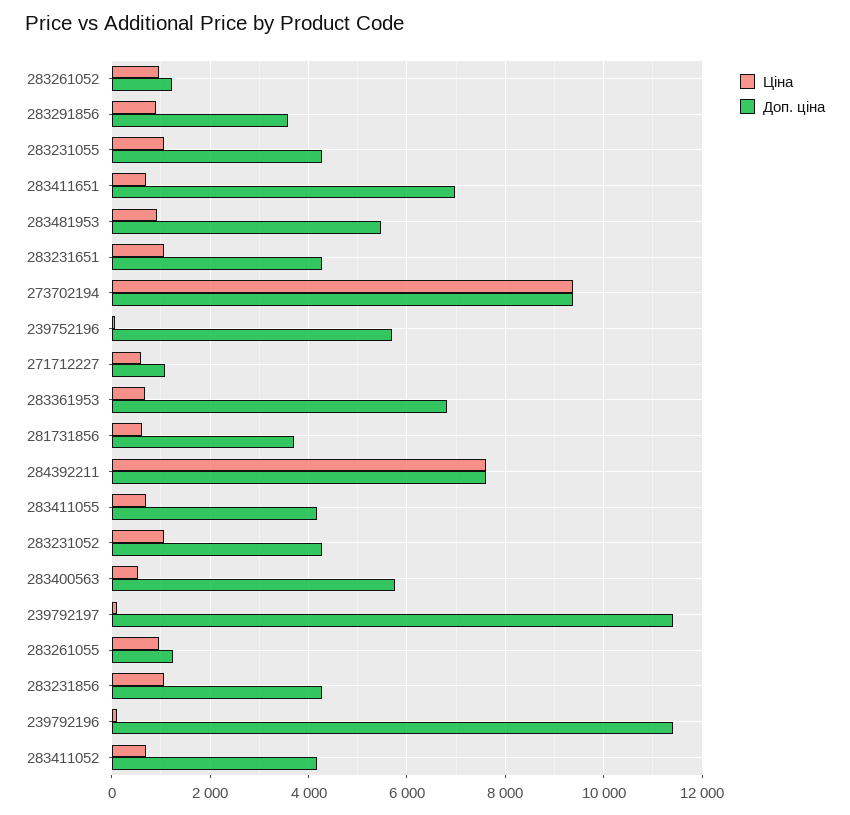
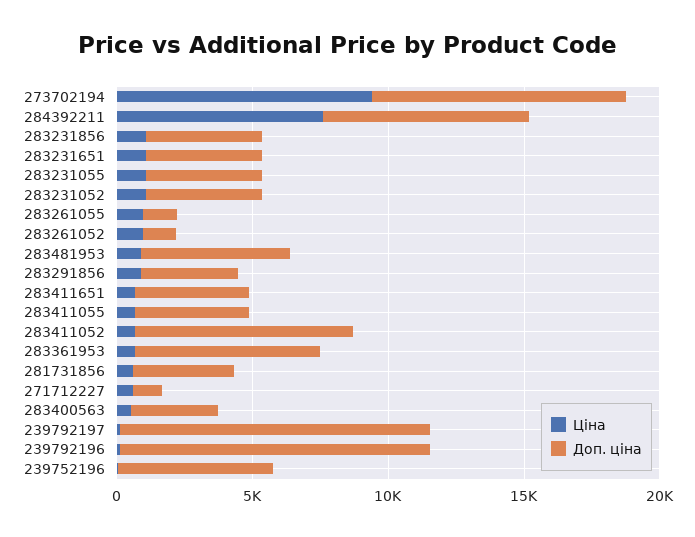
  {
    "Ціна": {
      "283261052": 1000,
      "283291856": 800,
      "283231055": 1000,
      "283411651": 600,
      "283481953": 1000,
      "283231651": 1000,
      "273702194": 9400,
      "239752196": 0,
      "271712227": 600,
      "283361953": 600,
      "281731856": 600,
      "284392211": 7600,
      "283411055": 600,
      "283231052": 1000,
      "283400563": 600,
      "239792197": 200,
      "283261055": 1000,
      "283231856": 1000,
      "239792196": 200,
      "283411052": 600
    },
    "Доп. ціна": {
      "283261052": 1200,
      "283291856": 3600,
      "283231055": 4200,
-     "283411651": 7000,
+     "283411651": 4000,
      "283481953": 5400,
      "283231651": 4200,
      "273702194": 9400,
      "239752196": 5800,
      "271712227": 1000,
      "283361953": 6800,
      "281731856": 3800,
      "284392211": 7600,
      "283411055": 4200,
      "283231052": 4200,
-     "283400563": 5800,
+     "283400563": 3000,
      "239792197": 11400,
      "283261055": 1200,
      "283231856": 4200,
      "239792196": 11400,
-     "283411052": 4200
+     "283411052": 8000
    }
  }

